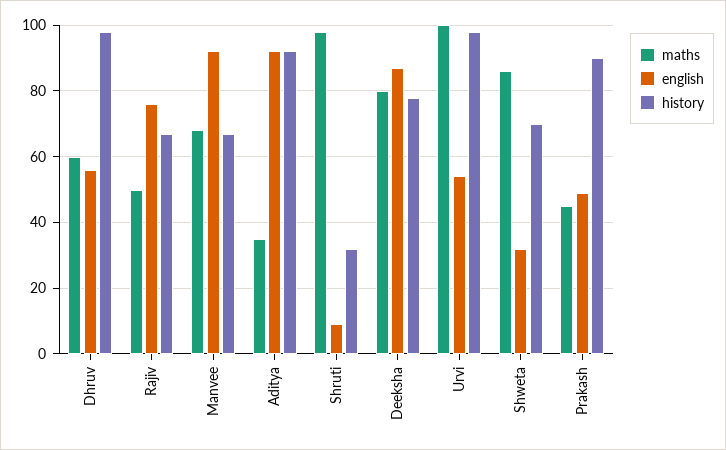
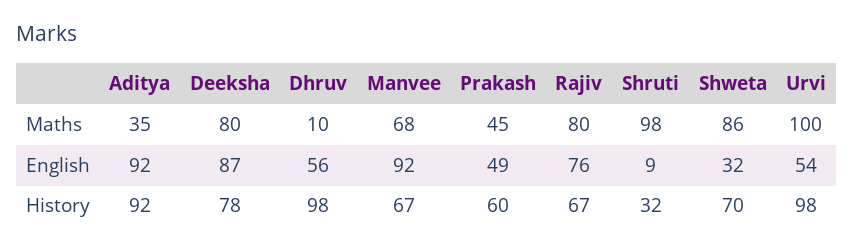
  {
    "maths": {
-     "Dhruv": 60,
+     "Dhruv": 10,
-     "Rajiv": 50,
+     "Rajiv": 80,
      "Manvee": 68,
      "Aditya": 35,
      "Shruti": 98,
      "Deeksha": 80,
      "Urvi": 100,
      "Shweta": 86,
      "Prakash": 45
    },
    "english": {
      "Dhruv": 56,
      "Rajiv": 76,
      "Manvee": 92,
      "Aditya": 92,
      "Shruti": 9,
      "Deeksha": 87,
      "Urvi": 54,
      "Shweta": 32,
      "Prakash": 49
    },
    "history": {
      "Dhruv": 98,
      "Rajiv": 67,
      "Manvee": 67,
      "Aditya": 92,
      "Shruti": 32,
      "Deeksha": 78,
      "Urvi": 98,
      "Shweta": 70,
-     "Prakash": 90
+     "Prakash": 60
    }
  }

